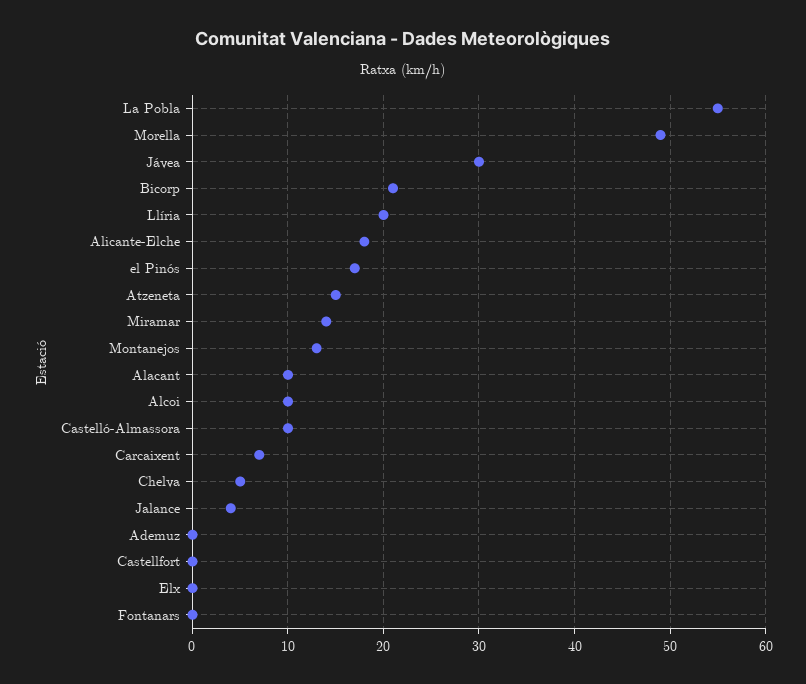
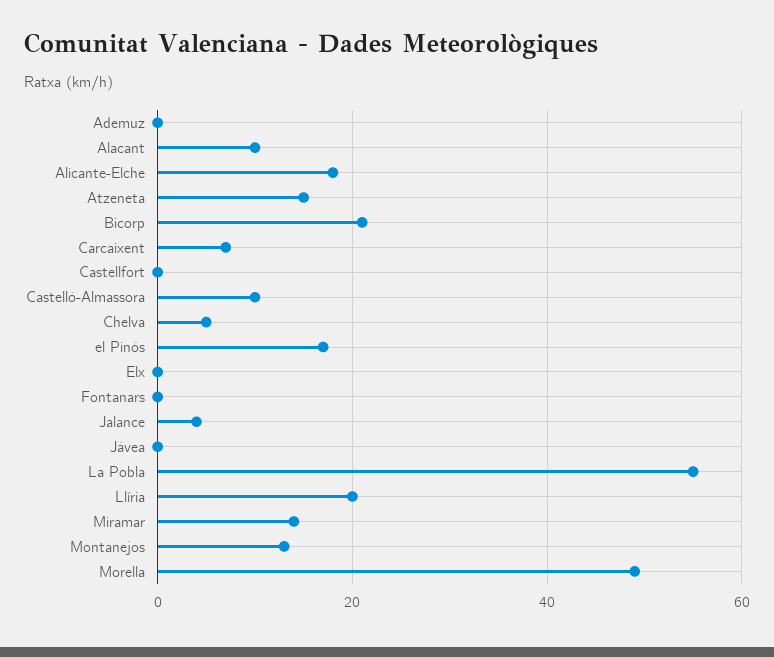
  {
    "La Pobla": 55,
    "Morella": 49,
-   "Jávea": 30,
+   "Jávea": 0,
    "Bicorp": 21,
    "Llíria": 20,
    "Alicante-Elche": 18,
    "el Pinós": 17,
    "Atzeneta": 15,
    "Miramar": 14,
    "Montanejos": 13,
    "Alacant": 10,
-   "Alcoi": 10,
    "Castelló-Almassora": 10,
    "Carcaixent": 7,
    "Chelva": 5,
    "Jalance": 4,
    "Ademuz": 0,
    "Castellfort": 0,
    "Elx": 0,
    "Fontanars": 0
  }

